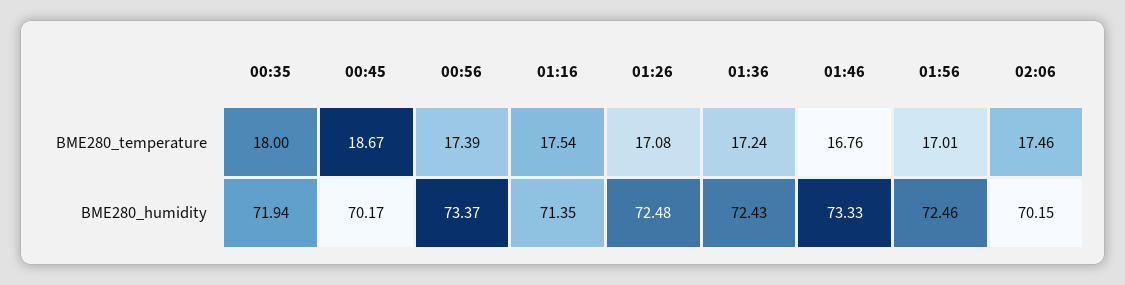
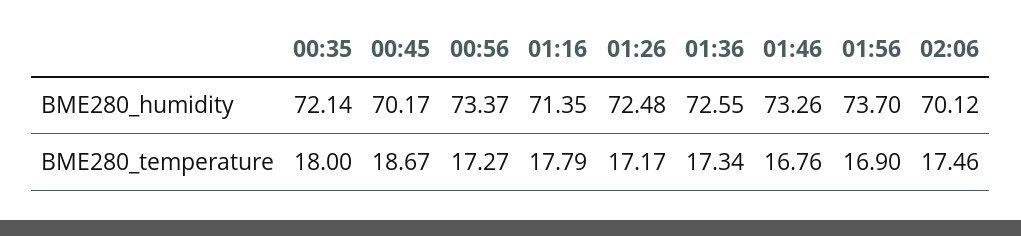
  {
    "00:35": {
      "BME280_temperature": 18,
-     "BME280_humidity": 71.94
+     "BME280_humidity": 72.14
    },
    "00:45": {
      "BME280_temperature": 18.67,
      "BME280_humidity": 70.17
    },
    "00:56": {
-     "BME280_temperature": 17.39,
+     "BME280_temperature": 17.27,
      "BME280_humidity": 73.37
    },
    "01:16": {
-     "BME280_temperature": 17.54,
+     "BME280_temperature": 17.79,
      "BME280_humidity": 71.35
    },
    "01:26": {
-     "BME280_temperature": 17.08,
+     "BME280_temperature": 17.17,
      "BME280_humidity": 72.48
    },
    "01:36": {
-     "BME280_temperature": 17.24,
+     "BME280_temperature": 17.34,
-     "BME280_humidity": 72.43
+     "BME280_humidity": 72.55
    },
    "01:46": {
      "BME280_temperature": 16.76,
-     "BME280_humidity": 73.33
+     "BME280_humidity": 73.26
    },
    "01:56": {
-     "BME280_temperature": 17.01,
+     "BME280_temperature": 16.9,
-     "BME280_humidity": 72.46
+     "BME280_humidity": 73.7
    },
    "02:06": {
      "BME280_temperature": 17.46,
-     "BME280_humidity": 70.15
+     "BME280_humidity": 70.12
    }
  }

